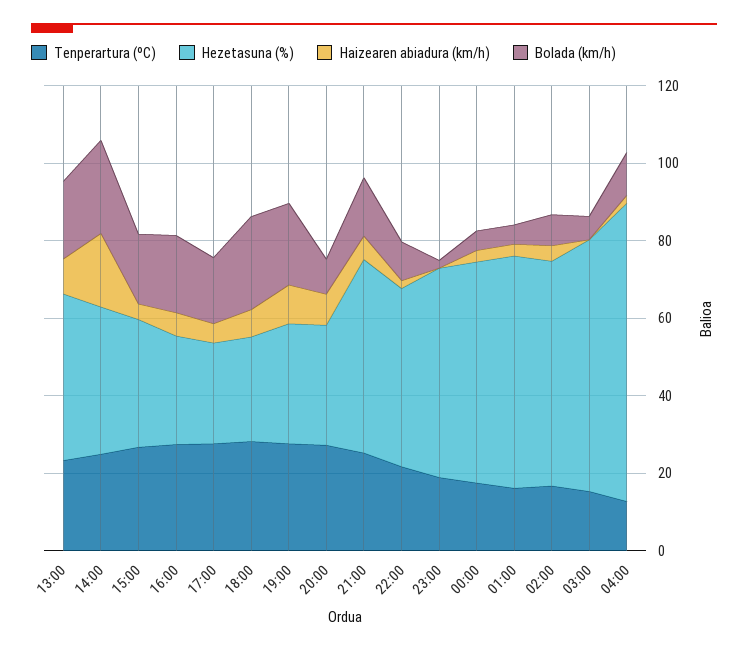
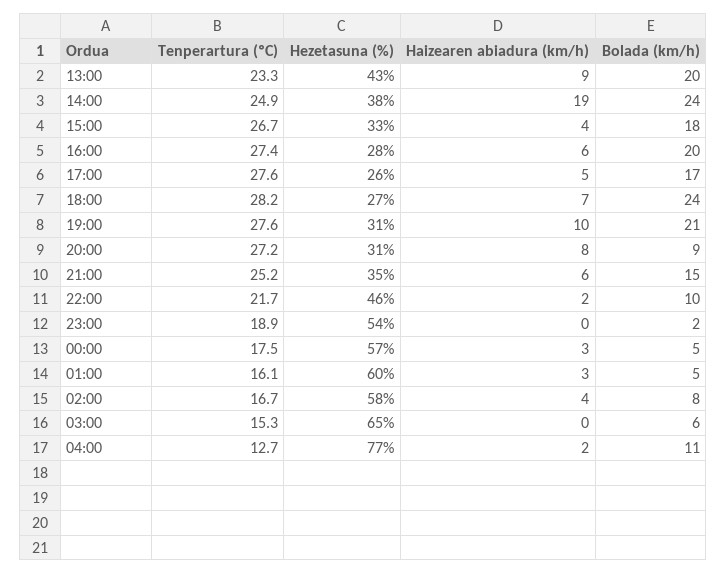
  {
    "Tenperartura (ºC)": {
      "13:00": 23.3,
      "14:00": 24.9,
      "15:00": 26.7,
      "16:00": 27.4,
      "17:00": 27.6,
      "18:00": 28.2,
      "19:00": 27.6,
      "20:00": 27.2,
      "21:00": 25.2,
      "22:00": 21.7,
      "23:00": 18.9,
      "00:00": 17.5,
      "01:00": 16.1,
      "02:00": 16.7,
      "03:00": 15.3,
      "04:00": 12.7
    },
    "Hezetasuna (%)": {
      "13:00": 43,
      "14:00": 38,
      "15:00": 33,
      "16:00": 28,
      "17:00": 26,
      "18:00": 27,
      "19:00": 31,
      "20:00": 31,
-     "21:00": 50,
+     "21:00": 35,
      "22:00": 46,
      "23:00": 54,
      "00:00": 57,
      "01:00": 60,
      "02:00": 58,
      "03:00": 65,
      "04:00": 77
    },
    "Haizearen abiadura (km/h)": {
      "13:00": 9,
      "14:00": 19,
      "15:00": 4,
      "16:00": 6,
      "17:00": 5,
      "18:00": 7,
      "19:00": 10,
      "20:00": 8,
      "21:00": 6,
      "22:00": 2,
      "23:00": 0,
      "00:00": 3,
      "01:00": 3,
      "02:00": 4,
      "03:00": 0,
      "04:00": 2
    },
    "Bolada (km/h)": {
      "13:00": 20,
      "14:00": 24,
      "15:00": 18,
      "16:00": 20,
      "17:00": 17,
      "18:00": 24,
      "19:00": 21,
      "20:00": 9,
      "21:00": 15,
      "22:00": 10,
      "23:00": 2,
      "00:00": 5,
      "01:00": 5,
      "02:00": 8,
      "03:00": 6,
      "04:00": 11
    }
  }

